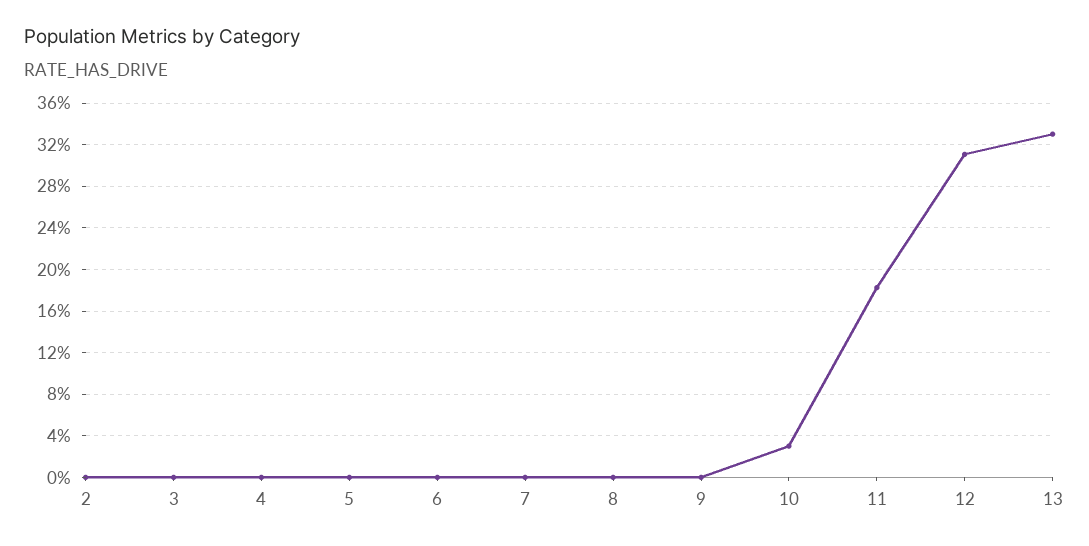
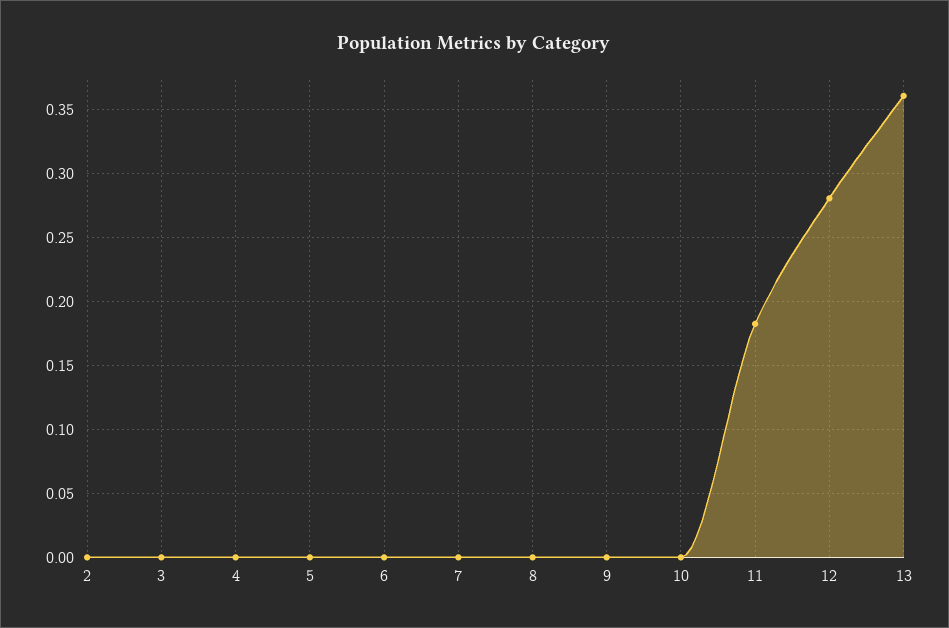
  {
    "2": 0,
    "3": 0,
    "4": 0,
    "5": 0,
    "6": 0,
    "7": 0,
    "8": 0,
    "9": 0,
-   "10": 0.03,
+   "10": 0,
    "11": 0.185,
-   "12": 0.31,
+   "12": 0.28,
-   "13": 0.33
+   "13": 0.36
  }

